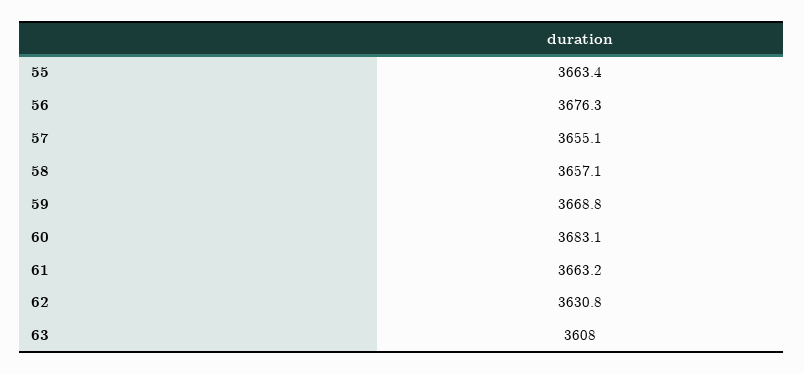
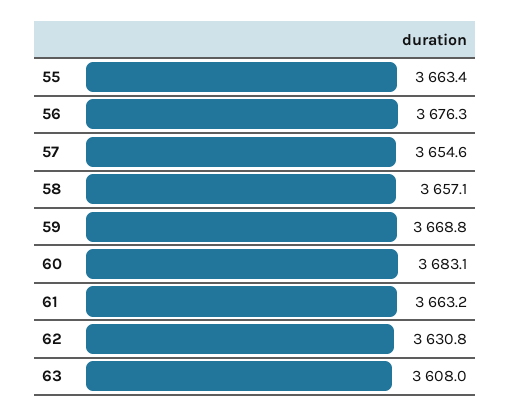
  {
    "55": 3663.4,
    "56": 3676.3,
-   "57": 3655.1,
+   "57": 3654.6,
    "58": 3657.1,
    "59": 3668.8,
    "60": 3683.1,
    "61": 3663.2,
    "62": 3630.8,
    "63": 3608
  }

